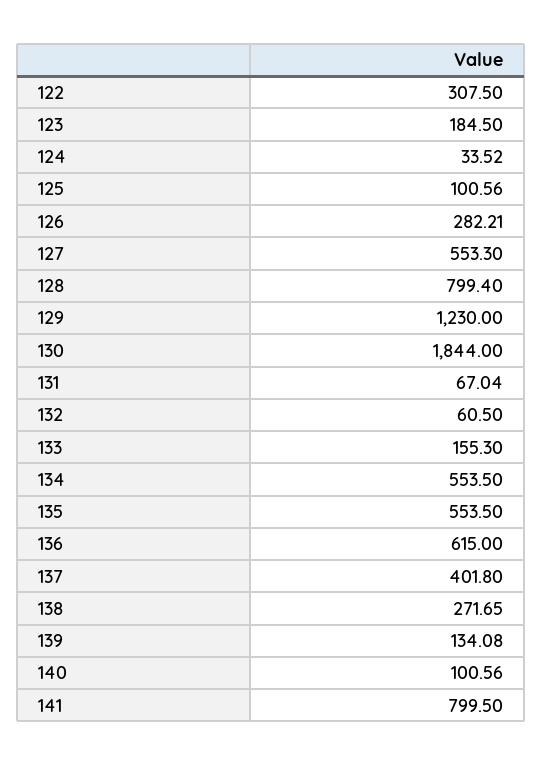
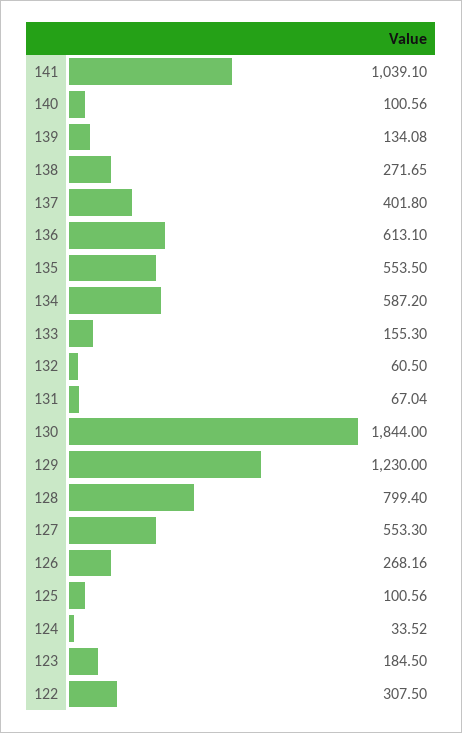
  {
    "122": 307.5,
    "123": 184.5,
    "124": 33.52,
    "125": 100.56,
-   "126": 282.21,
+   "126": 268.16,
    "127": 553.3,
    "128": 799.4,
    "129": 1230,
    "130": 1844,
    "131": 67.04,
    "132": 60.5,
    "133": 155.3,
-   "134": 553.5,
+   "134": 587.2,
    "135": 553.5,
-   "136": 615,
+   "136": 613.1,
    "137": 401.8,
    "138": 271.65,
    "139": 134.08,
    "140": 100.56,
-   "141": 799.5
+   "141": 1039.1
  }

